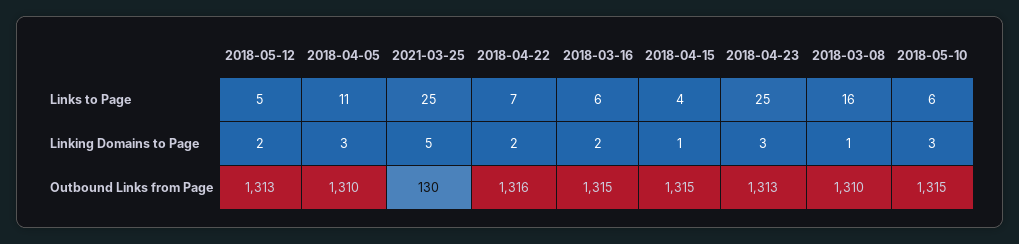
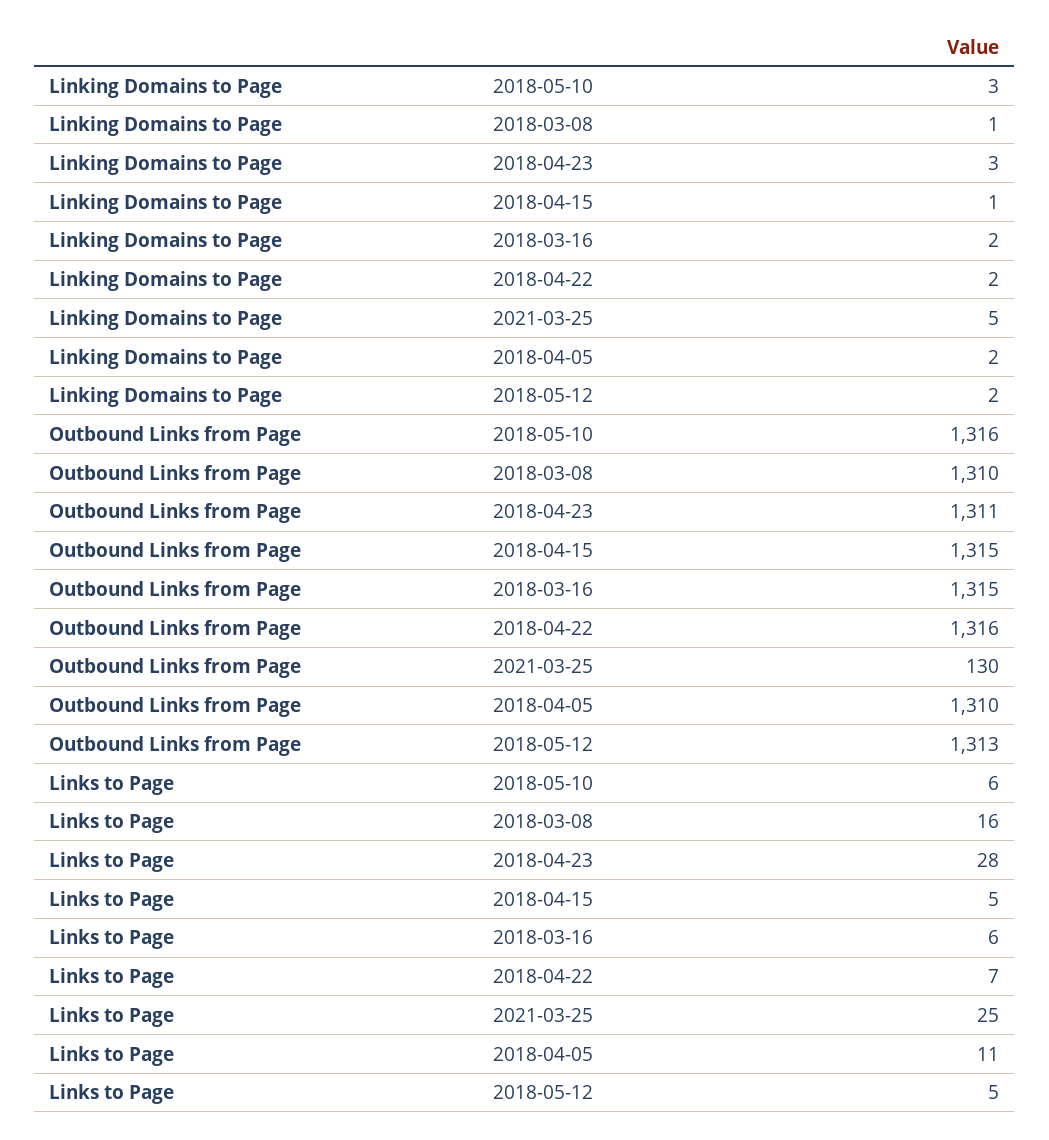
  {
    "2018-05-12": {
      "Links to Page": 5,
      "Linking Domains to Page": 2,
      "Outbound Links from Page": 1313
    },
    "2018-04-05": {
      "Links to Page": 11,
-     "Linking Domains to Page": 3,
+     "Linking Domains to Page": 2,
      "Outbound Links from Page": 1310
    },
    "2021-03-25": {
      "Links to Page": 25,
      "Linking Domains to Page": 5,
      "Outbound Links from Page": 130
    },
    "2018-04-22": {
      "Links to Page": 7,
      "Linking Domains to Page": 2,
      "Outbound Links from Page": 1316
    },
    "2018-03-16": {
      "Links to Page": 6,
      "Linking Domains to Page": 2,
      "Outbound Links from Page": 1315
    },
    "2018-04-15": {
-     "Links to Page": 4,
+     "Links to Page": 5,
      "Linking Domains to Page": 1,
      "Outbound Links from Page": 1315
    },
    "2018-04-23": {
-     "Links to Page": 25,
+     "Links to Page": 28,
      "Linking Domains to Page": 3,
-     "Outbound Links from Page": 1313
+     "Outbound Links from Page": 1311
    },
    "2018-03-08": {
      "Links to Page": 16,
      "Linking Domains to Page": 1,
      "Outbound Links from Page": 1310
    },
    "2018-05-10": {
      "Links to Page": 6,
      "Linking Domains to Page": 3,
-     "Outbound Links from Page": 1315
+     "Outbound Links from Page": 1316
    }
  }

